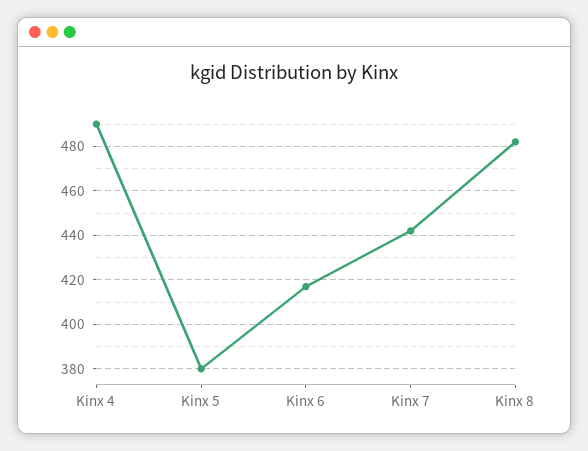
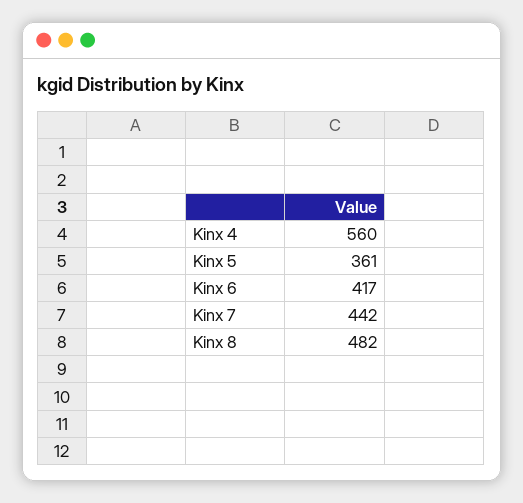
  {
-   "Kinx 4": 490,
+   "Kinx 4": 560,
-   "Kinx 5": 380,
+   "Kinx 5": 361,
    "Kinx 6": 417,
    "Kinx 7": 442,
    "Kinx 8": 482
  }

